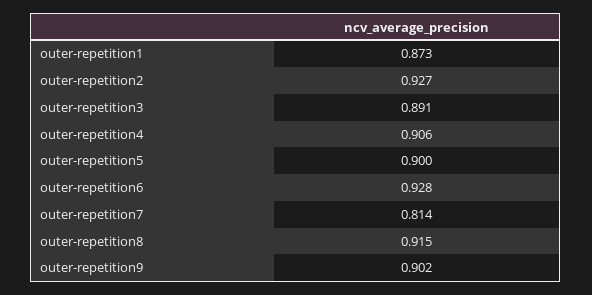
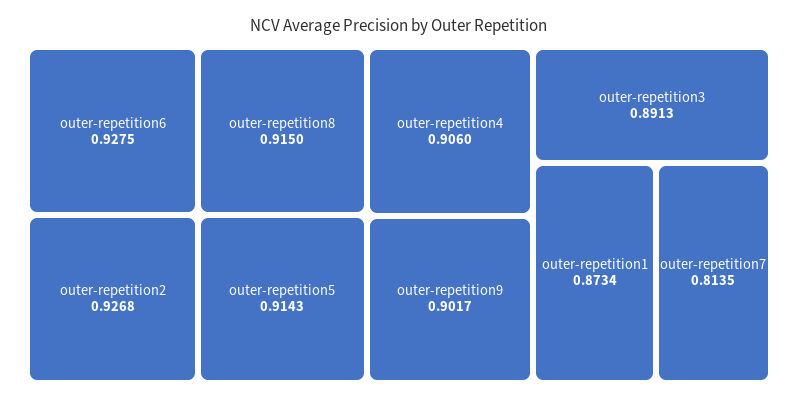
  {
    "outer-repetition1": 0.8734,
    "outer-repetition2": 0.9268,
    "outer-repetition3": 0.8913,
    "outer-repetition4": 0.906,
-   "outer-repetition5": 0.9,
+   "outer-repetition5": 0.9143,
    "outer-repetition6": 0.9275,
    "outer-repetition7": 0.8135,
    "outer-repetition8": 0.915,
    "outer-repetition9": 0.9017
  }

